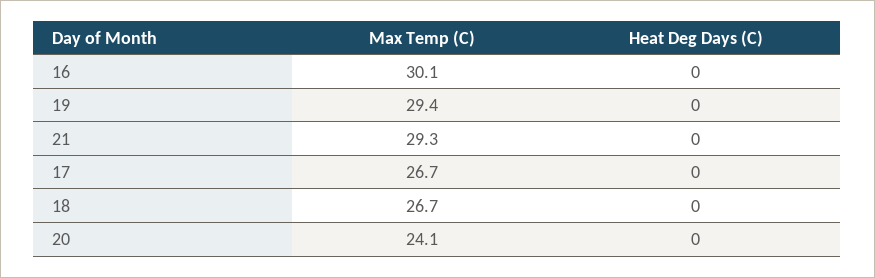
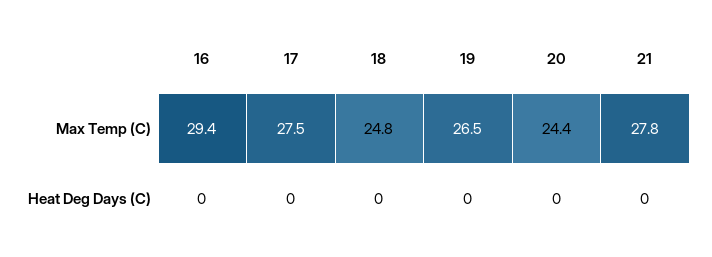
  {
    "Max Temp (C)": {
-     "16": 30.1,
+     "16": 29.4,
-     "19": 29.4,
+     "19": 26.5,
-     "21": 29.3,
+     "21": 27.8,
-     "17": 26.7,
+     "17": 27.5,
-     "18": 26.7,
+     "18": 24.8,
-     "20": 24.1
+     "20": 24.4
    },
    "Heat Deg Days (C)": {
      "16": 0,
      "19": 0,
      "21": 0,
      "17": 0,
      "18": 0,
      "20": 0
    }
  }

